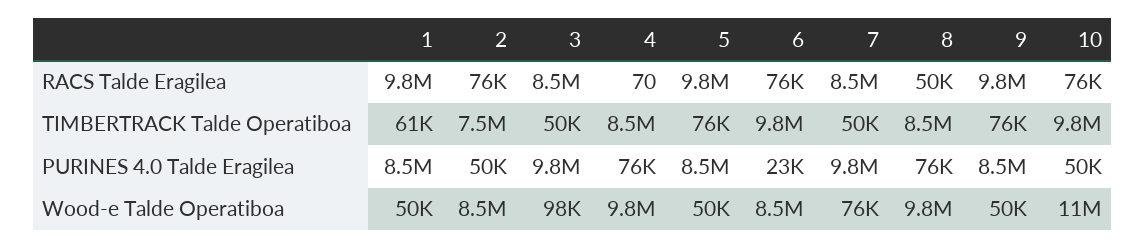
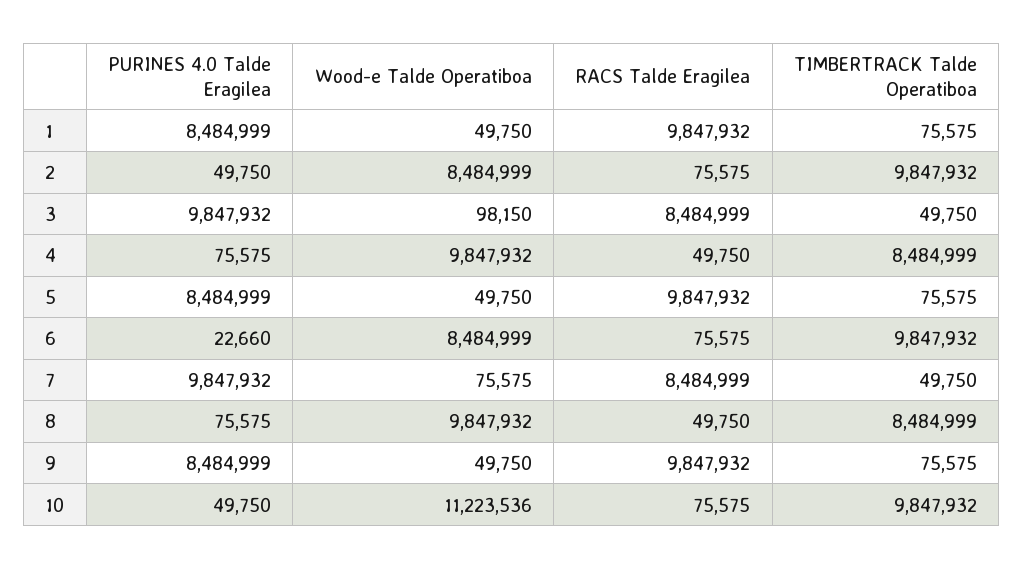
  {
    "1": {
      "RACS Talde Eragilea": 9847932,
-     "TIMBERTRACK Talde Operatiboa": 61000,
+     "TIMBERTRACK Talde Operatiboa": 75575,
      "PURINES 4.0 Talde Eragilea": 8484999,
      "Wood-e Talde Operatiboa": 49750
    },
    "2": {
      "RACS Talde Eragilea": 75575,
-     "TIMBERTRACK Talde Operatiboa": 7500000,
+     "TIMBERTRACK Talde Operatiboa": 9847932,
      "PURINES 4.0 Talde Eragilea": 49750,
      "Wood-e Talde Operatiboa": 8484999
    },
    "3": {
      "RACS Talde Eragilea": 8484999,
      "TIMBERTRACK Talde Operatiboa": 49750,
      "PURINES 4.0 Talde Eragilea": 9847932,
      "Wood-e Talde Operatiboa": 98150
    },
    "4": {
-     "RACS Talde Eragilea": 70,
+     "RACS Talde Eragilea": 49750,
      "TIMBERTRACK Talde Operatiboa": 8484999,
      "PURINES 4.0 Talde Eragilea": 75575,
      "Wood-e Talde Operatiboa": 9847932
    },
    "5": {
      "RACS Talde Eragilea": 9847932,
      "TIMBERTRACK Talde Operatiboa": 75575,
      "PURINES 4.0 Talde Eragilea": 8484999,
      "Wood-e Talde Operatiboa": 49750
    },
    "6": {
      "RACS Talde Eragilea": 75575,
      "TIMBERTRACK Talde Operatiboa": 9847932,
      "PURINES 4.0 Talde Eragilea": 22660,
      "Wood-e Talde Operatiboa": 8484999
    },
    "7": {
      "RACS Talde Eragilea": 8484999,
      "TIMBERTRACK Talde Operatiboa": 49750,
      "PURINES 4.0 Talde Eragilea": 9847932,
      "Wood-e Talde Operatiboa": 75575
    },
    "8": {
      "RACS Talde Eragilea": 49750,
      "TIMBERTRACK Talde Operatiboa": 8484999,
      "PURINES 4.0 Talde Eragilea": 75575,
      "Wood-e Talde Operatiboa": 9847932
    },
    "9": {
      "RACS Talde Eragilea": 9847932,
      "TIMBERTRACK Talde Operatiboa": 75575,
      "PURINES 4.0 Talde Eragilea": 8484999,
      "Wood-e Talde Operatiboa": 49750
    },
    "10": {
      "RACS Talde Eragilea": 75575,
      "TIMBERTRACK Talde Operatiboa": 9847932,
      "PURINES 4.0 Talde Eragilea": 49750,
      "Wood-e Talde Operatiboa": 11223536
    }
  }

